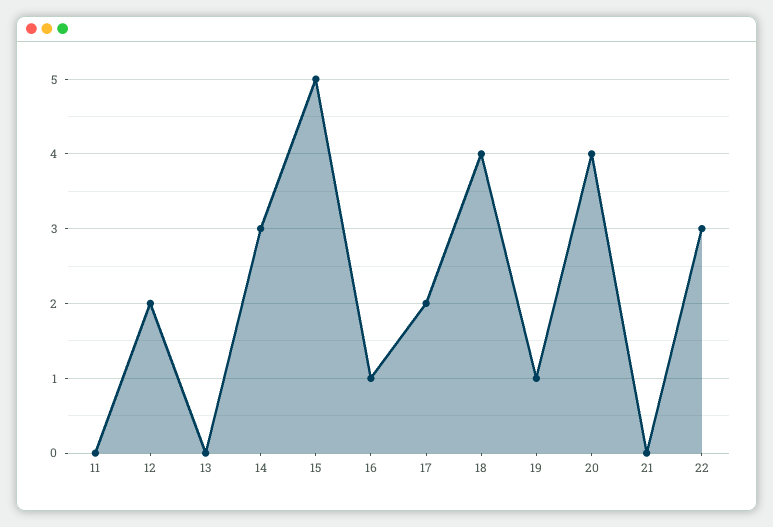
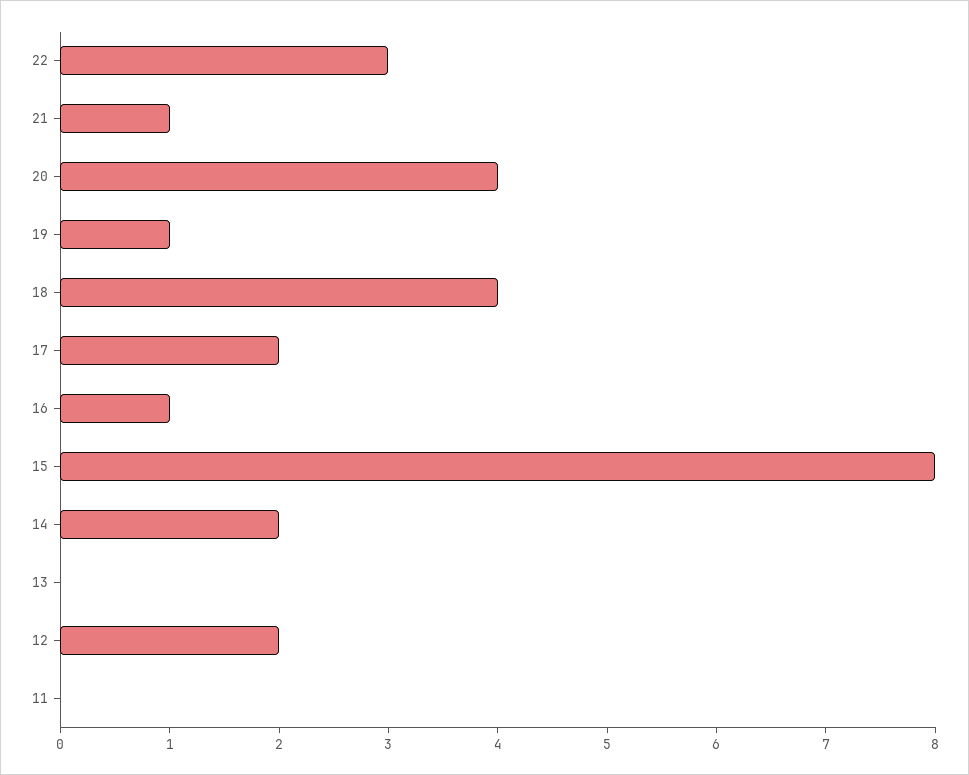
  {
    "11": 0,
    "12": 2,
    "13": 0,
-   "14": 3,
+   "14": 2,
-   "15": 5,
+   "15": 8,
    "16": 1,
    "17": 2,
    "18": 4,
    "19": 1,
    "20": 4,
-   "21": 0,
+   "21": 1,
    "22": 3
  }

